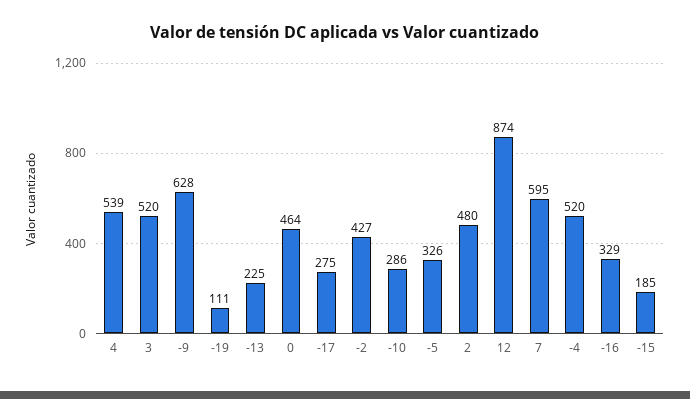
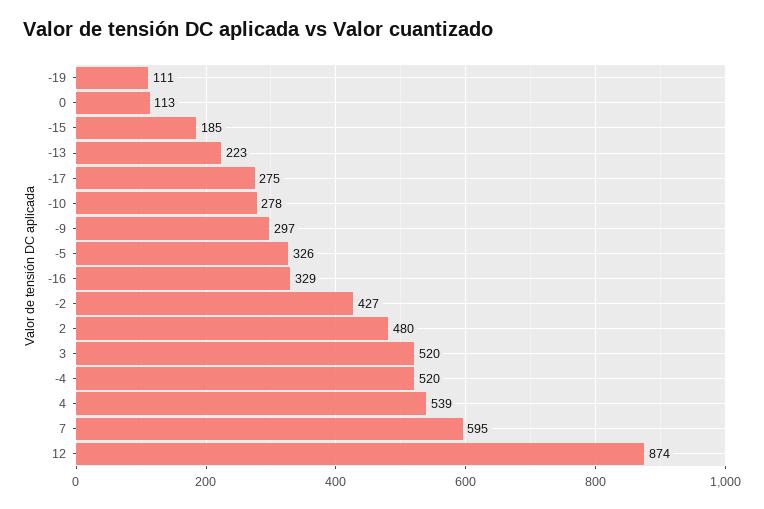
  {
    "4": 539,
    "3": 520,
-   "-9": 628,
+   "-9": 297,
    "-19": 111,
-   "-13": 225,
+   "-13": 223,
-   "0": 464,
+   "0": 113,
    "-17": 275,
    "-2": 427,
-   "-10": 286,
+   "-10": 278,
    "-5": 326,
    "2": 480,
    "12": 874,
    "7": 595,
    "-4": 520,
    "-16": 329,
    "-15": 185
  }

